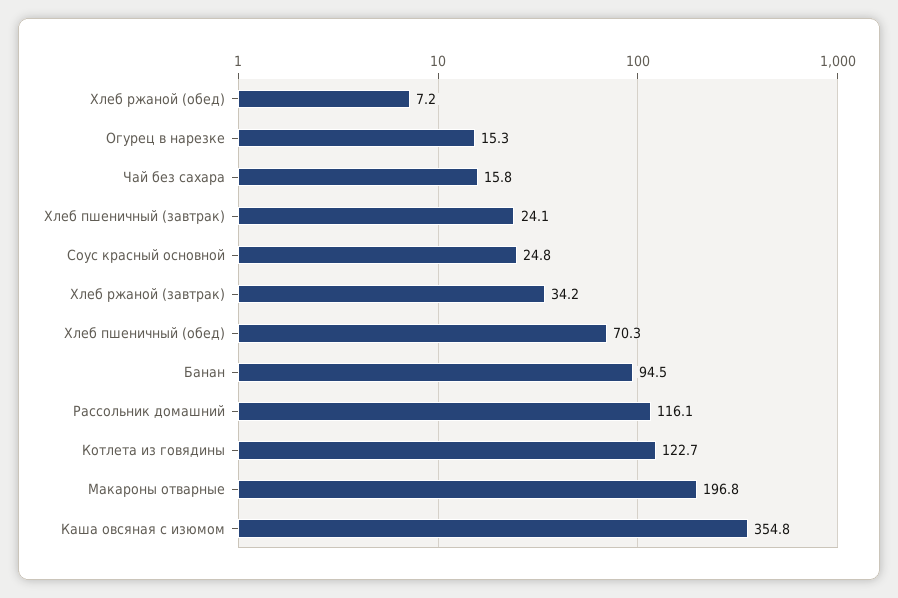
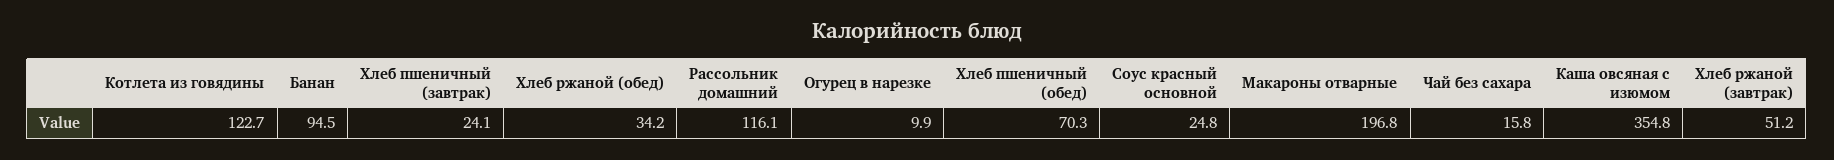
  {
-   "Хлеб ржаной (обед)": 7.2,
+   "Хлеб ржаной (обед)": 34.2,
-   "Огурец в нарезке": 15.3,
+   "Огурец в нарезке": 9.9,
    "Чай без сахара": 15.8,
    "Хлеб пшеничный (завтрак)": 24.1,
    "Соус красный основной": 24.8,
-   "Хлеб ржаной (завтрак)": 34.2,
+   "Хлеб ржаной (завтрак)": 51.2,
    "Хлеб пшеничный (обед)": 70.3,
    "Банан": 94.5,
    "Рассольник домашний": 116.1,
    "Котлета из говядины": 122.7,
    "Макароны отварные": 196.8,
    "Каша овсяная с изюмом": 354.8
  }

